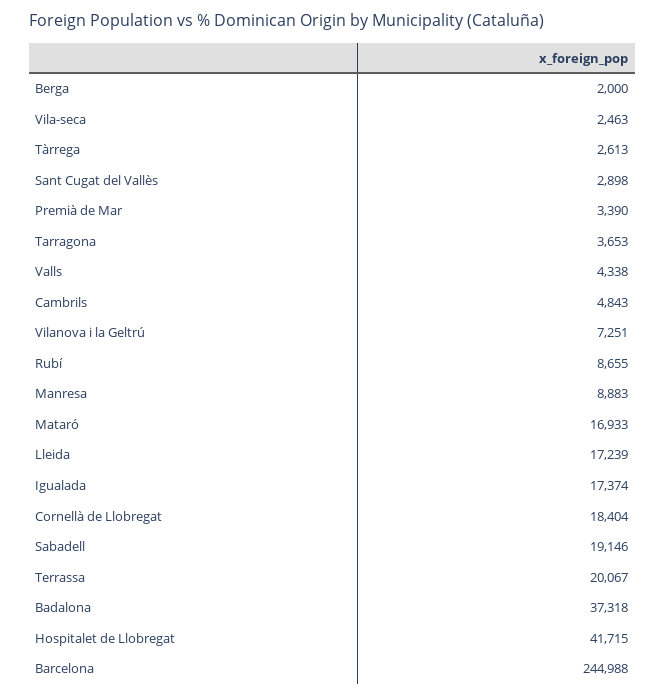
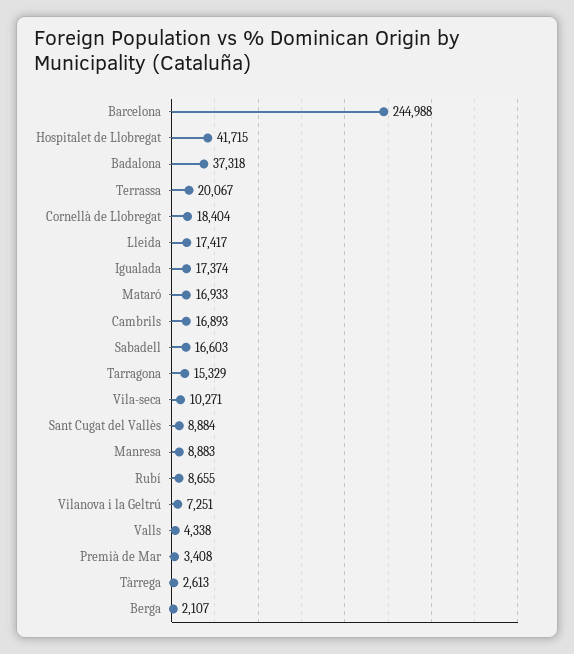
  {
-   "Berga": 2000,
+   "Berga": 2107,
-   "Vila-seca": 2463,
+   "Vila-seca": 10271,
    "Tàrrega": 2613,
-   "Sant Cugat del Vallès": 2898,
+   "Sant Cugat del Vallès": 8884,
-   "Premià de Mar": 3390,
+   "Premià de Mar": 3408,
-   "Tarragona": 3653,
+   "Tarragona": 15329,
    "Valls": 4338,
-   "Cambrils": 4843,
+   "Cambrils": 16893,
    "Vilanova i la Geltrú": 7251,
    "Rubí": 8655,
    "Manresa": 8883,
    "Mataró": 16933,
-   "Lleida": 17239,
+   "Lleida": 17417,
    "Igualada": 17374,
    "Cornellà de Llobregat": 18404,
-   "Sabadell": 19146,
+   "Sabadell": 16603,
    "Terrassa": 20067,
    "Badalona": 37318,
    "Hospitalet de Llobregat": 41715,
    "Barcelona": 244988
  }

